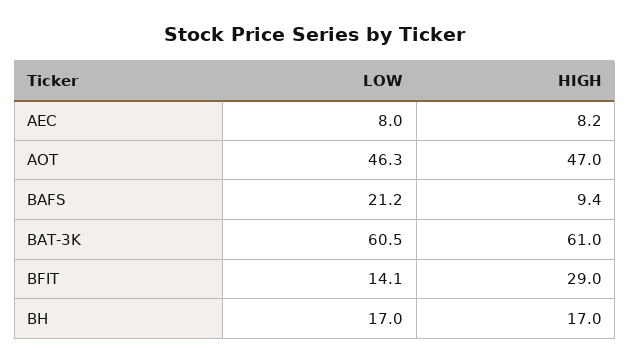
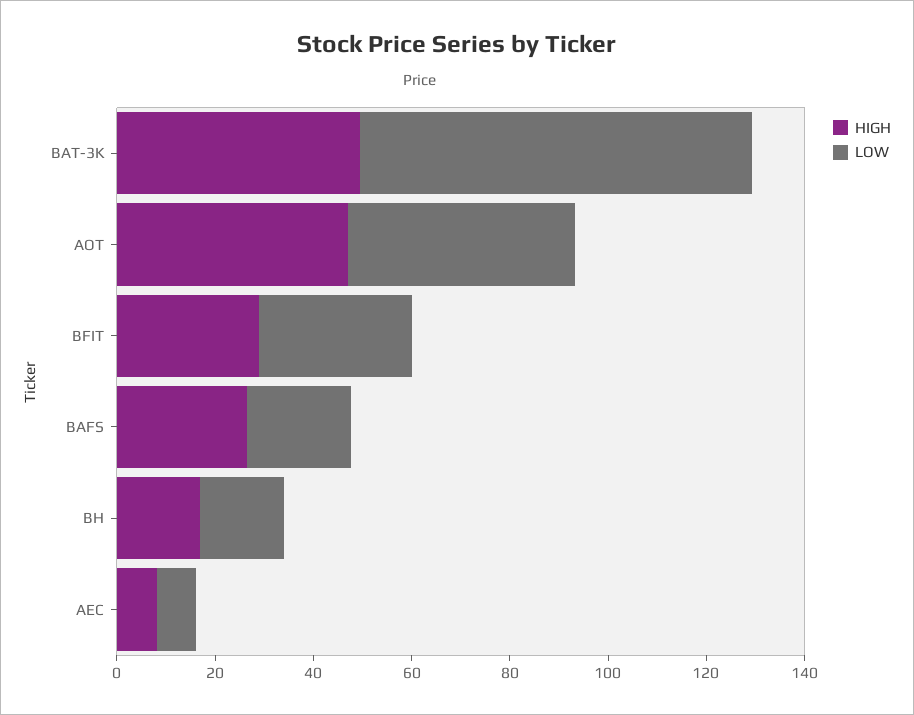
  {
    "LOW": {
      "AEC": 8,
      "AOT": 46.3,
      "BAFS": 21.2,
-     "BAT-3K": 60.5,
+     "BAT-3K": 80,
-     "BFIT": 14.1,
+     "BFIT": 30,
      "BH": 17
    },
    "HIGH": {
      "AEC": 8.2,
      "AOT": 47,
-     "BAFS": 9.4,
+     "BAFS": 25,
-     "BAT-3K": 61,
+     "BAT-3K": 50,
      "BFIT": 29,
      "BH": 17
    }
  }

